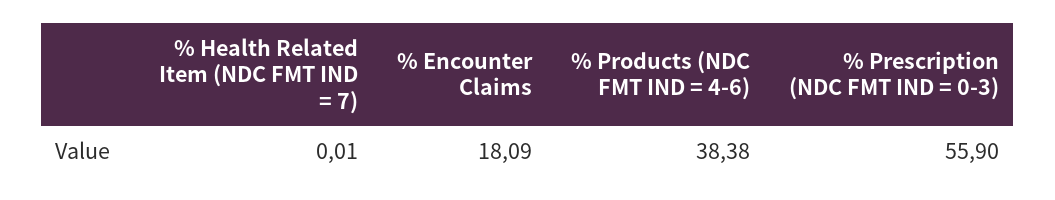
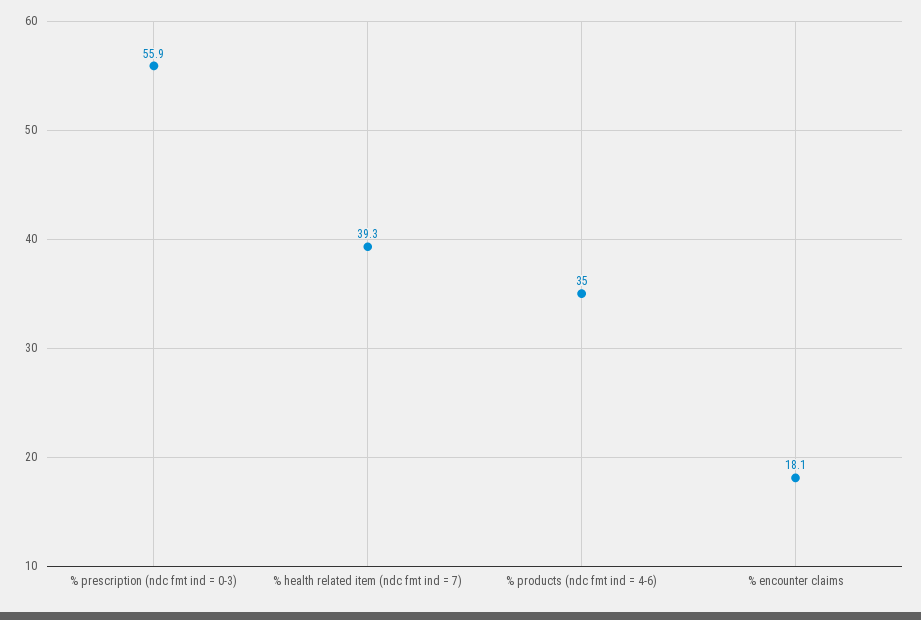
  {
-   "% Health Related Item (NDC FMT IND = 7)": 0.01,
+   "% Health Related Item (NDC FMT IND = 7)": 39.3,
    "% Encounter Claims": 18.09,
-   "% Products (NDC FMT IND = 4-6)": 38.38,
+   "% Products (NDC FMT IND = 4-6)": 35,
    "% Prescription (NDC FMT IND = 0-3)": 55.9
  }

